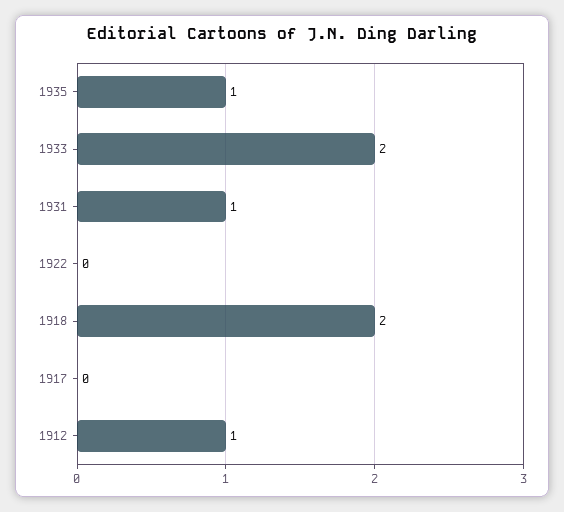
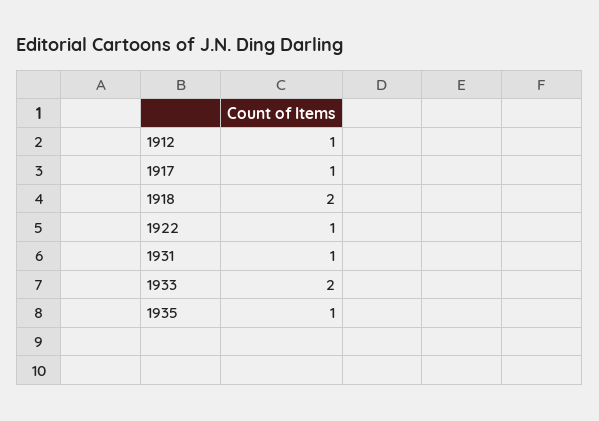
  {
    "1935": 1,
    "1933": 2,
    "1931": 1,
-   "1922": 0,
+   "1922": 1,
    "1918": 2,
-   "1917": 0,
+   "1917": 1,
    "1912": 1
  }

